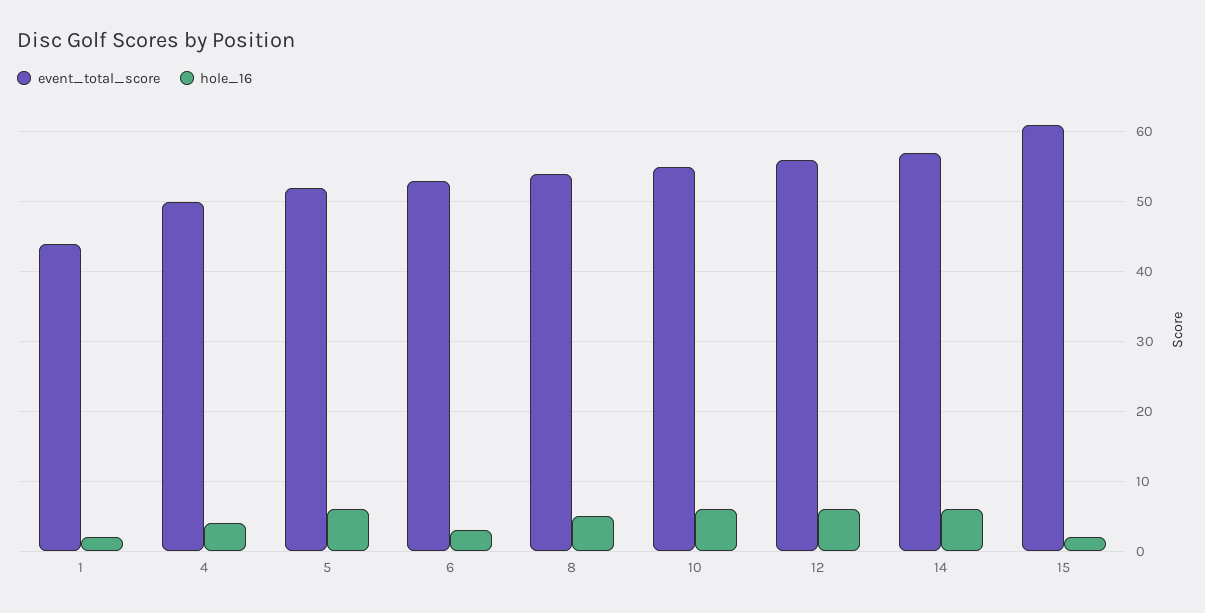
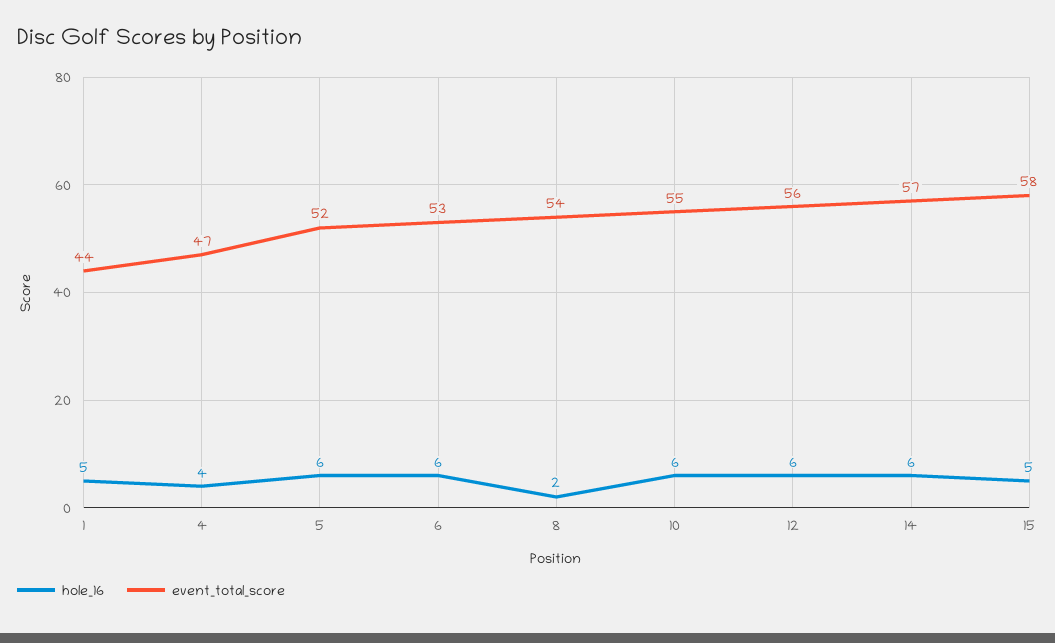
  {
    "event_total_score": {
      "1": 44,
-     "4": 50,
+     "4": 47,
      "5": 52,
      "6": 53,
      "8": 54,
      "10": 55,
      "12": 56,
      "14": 57,
-     "15": 61
+     "15": 58
    },
    "hole_16": {
-     "1": 2,
+     "1": 5,
      "4": 4,
      "5": 6,
-     "6": 3,
+     "6": 6,
-     "8": 5,
+     "8": 2,
      "10": 6,
      "12": 6,
      "14": 6,
-     "15": 2
+     "15": 5
    }
  }

